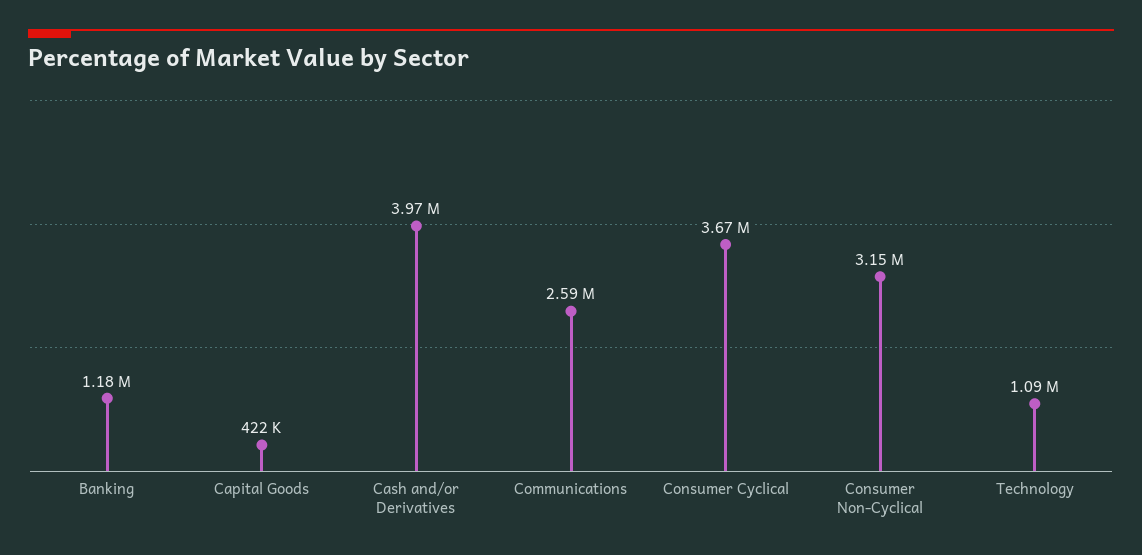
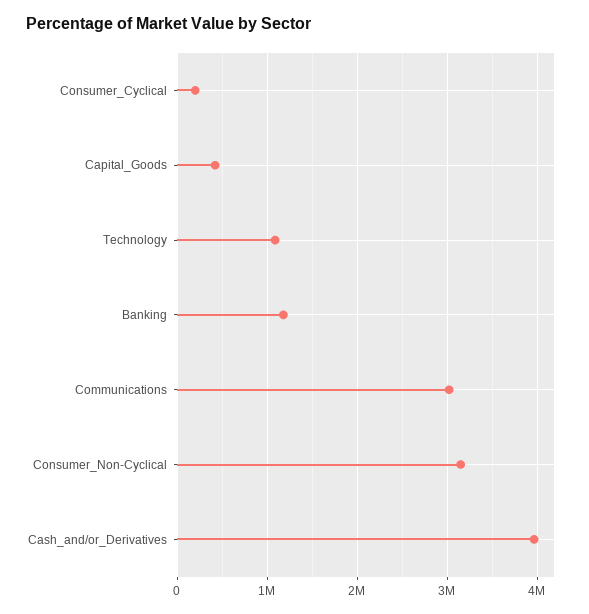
  {
    "Banking": 1180000,
    "Capital Goods": 422000,
    "Cash and/or Derivatives": 3970000,
-   "Communications": 2590000,
+   "Communications": 3000000,
-   "Consumer Cyclical": 3670000,
+   "Consumer Cyclical": 200000,
    "Consumer Non-Cyclical": 3150000,
    "Technology": 1090000
  }

